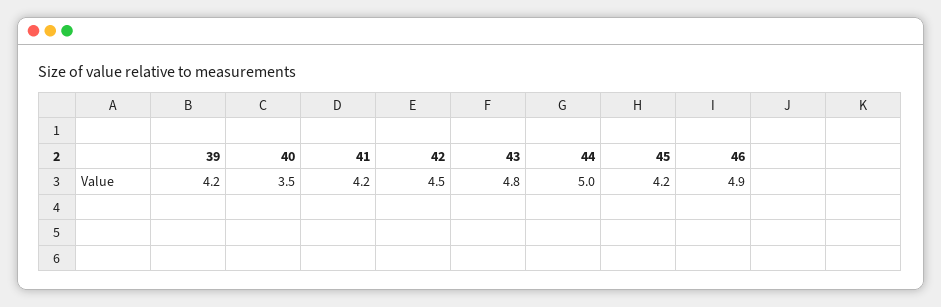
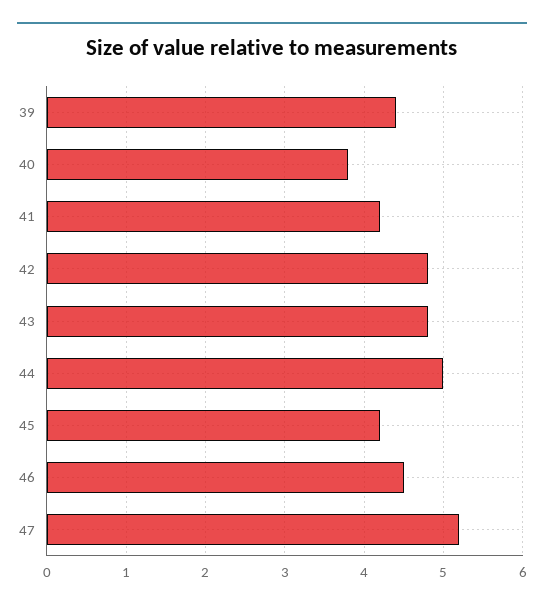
  {
-   "39": 4.2,
+   "39": 4.4,
-   "40": 3.5,
+   "40": 3.8,
    "41": 4.2,
-   "42": 4.5,
+   "42": 4.8,
    "43": 4.8,
    "44": 5,
    "45": 4.2,
-   "46": 4.9
+   "46": 4.5,
+   "47": 5.2
  }

